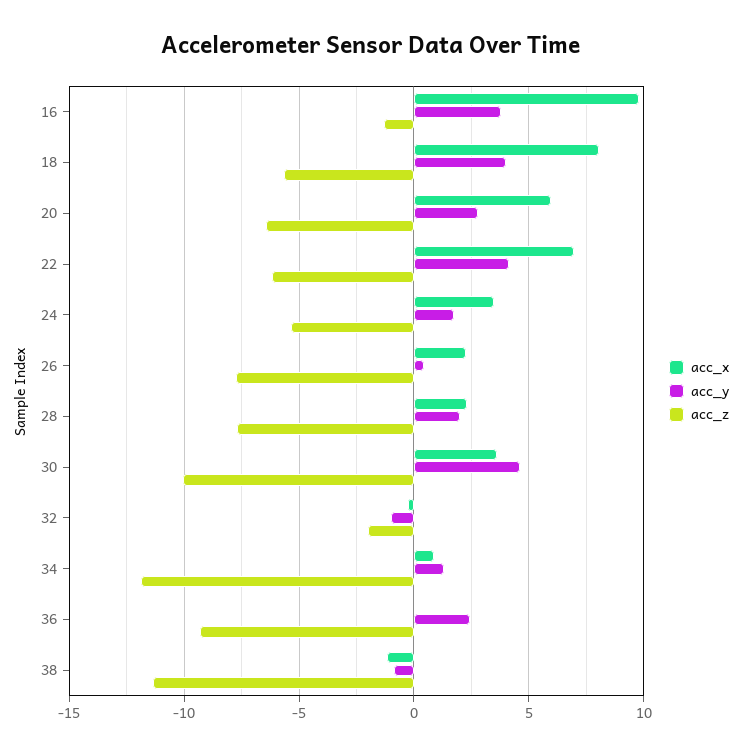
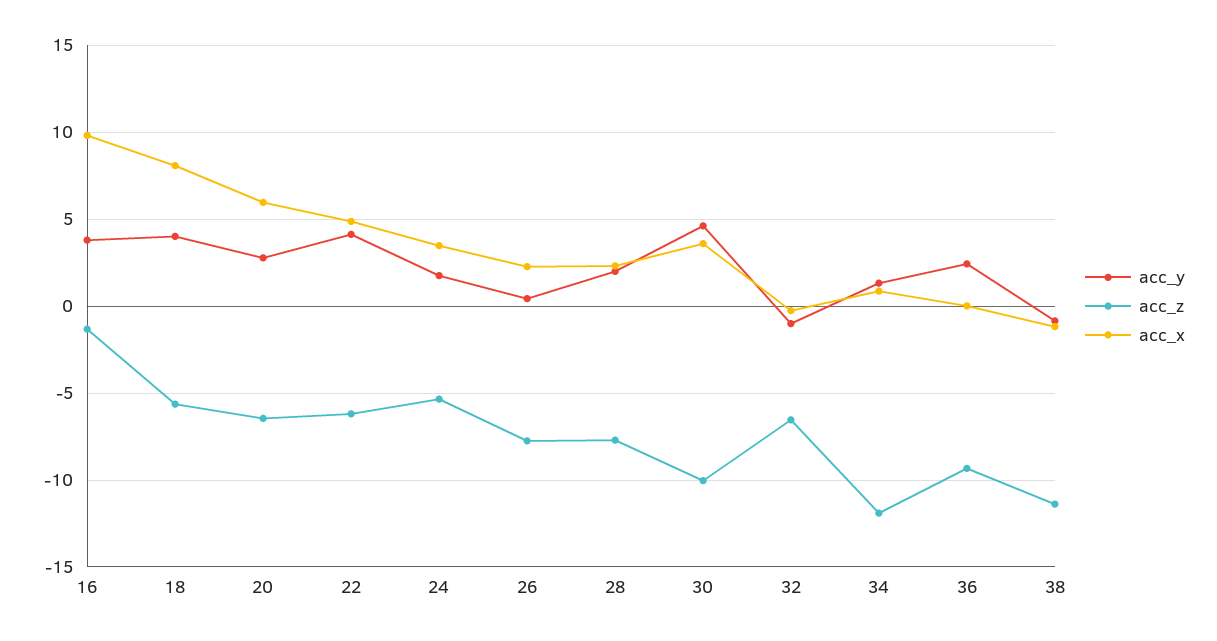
  {
    "acc_x": {
      "16": 10,
      "18": 8,
      "20": 6,
-     "22": 7,
+     "22": 5,
      "24": 3.5,
      "26": 2.5,
      "28": 2.5,
      "30": 3.5,
      "32": -0.5,
      "34": 1,
      "36": 0,
      "38": -1
    },
    "acc_y": {
      "16": 4,
      "18": 4,
      "20": 3,
      "22": 4,
      "24": 2,
      "26": 0.5,
      "28": 2,
      "30": 4.5,
      "32": -1,
      "34": 1.5,
      "36": 2.5,
      "38": -1
    },
    "acc_z": {
      "16": -1.5,
      "18": -5.5,
      "20": -6.5,
      "22": -6,
      "24": -5.5,
      "26": -8,
      "28": -7.5,
      "30": -10,
-     "32": -2,
+     "32": -6.5,
      "34": -12,
      "36": -9.5,
      "38": -11.5
    }
  }

